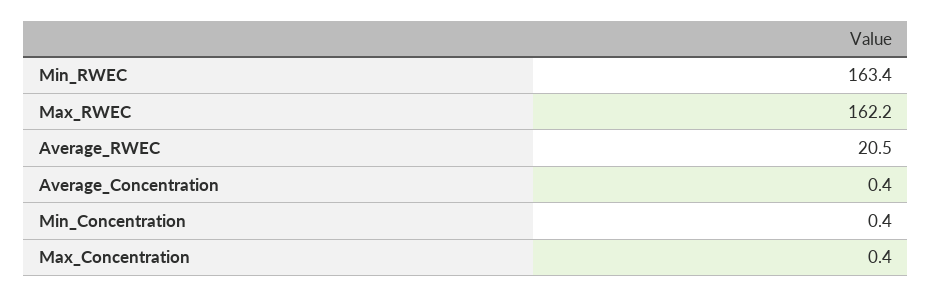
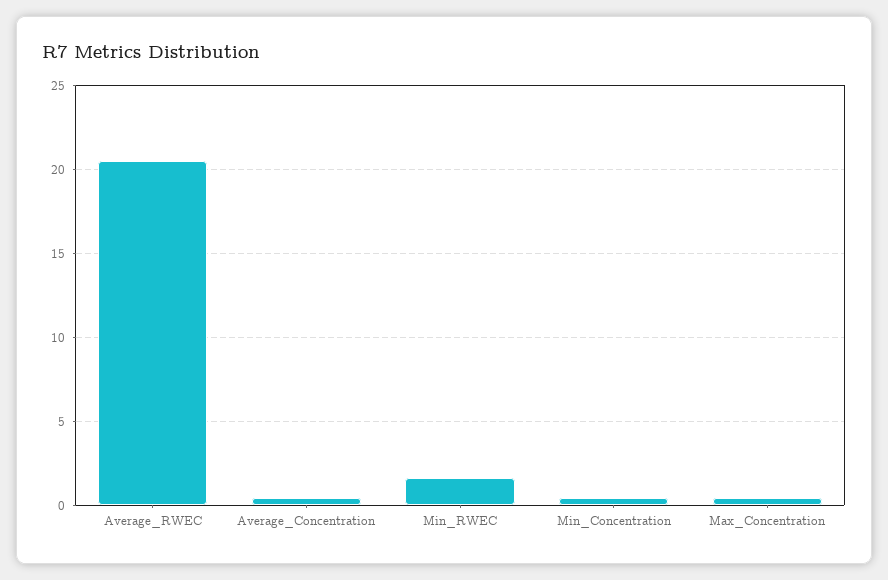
  {
-   "Min_RWEC": 163.4,
+   "Min_RWEC": 1.5,
-   "Max_RWEC": 162.2,
    "Average_RWEC": 20.5,
    "Average_Concentration": 0.4,
    "Min_Concentration": 0.4,
    "Max_Concentration": 0.4
  }

